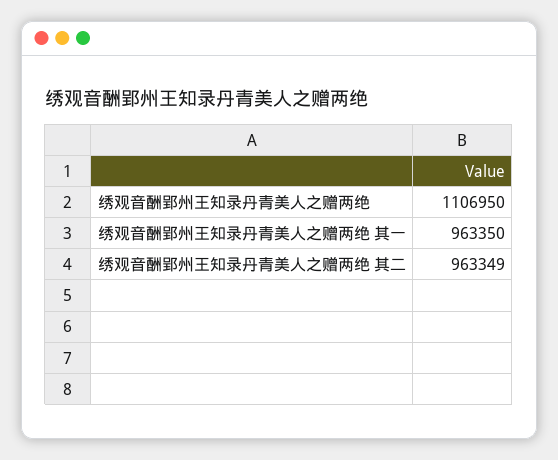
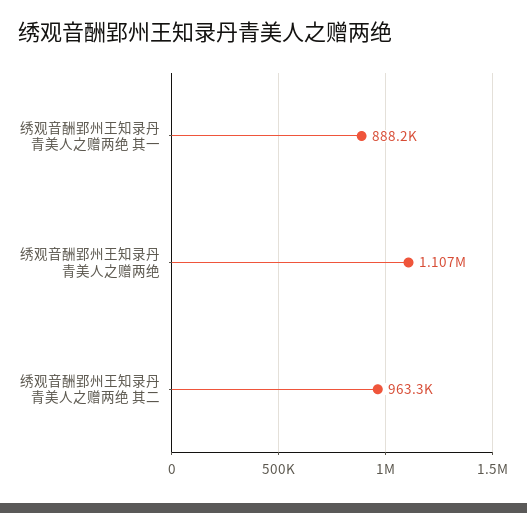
  {
    "绣观音酬郢州王知录丹青美人之赠两绝": 1106950,
-   "绣观音酬郢州王知录丹青美人之赠两绝 其一": 963350,
+   "绣观音酬郢州王知录丹青美人之赠两绝 其一": 888200,
    "绣观音酬郢州王知录丹青美人之赠两绝 其二": 963349
  }

